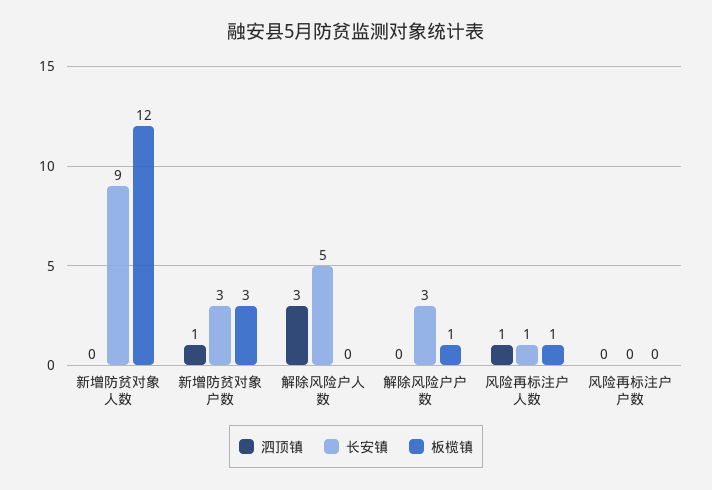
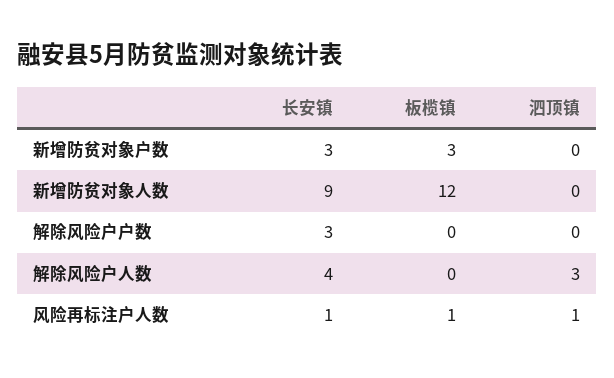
  {
    "泗顶镇": {
      "新增防贫对象人数": 0,
-     "新增防贫对象户数": 1,
+     "新增防贫对象户数": 0,
      "解除风险户人数": 3,
      "解除风险户户数": 0,
-     "风险再标注户人数": 1,
+     "风险再标注户人数": 1
-     "风险再标注户户数": 0
    },
    "长安镇": {
      "新增防贫对象人数": 9,
      "新增防贫对象户数": 3,
-     "解除风险户人数": 5,
+     "解除风险户人数": 4,
      "解除风险户户数": 3,
-     "风险再标注户人数": 1,
+     "风险再标注户人数": 1
-     "风险再标注户户数": 0
    },
    "板榄镇": {
      "新增防贫对象人数": 12,
      "新增防贫对象户数": 3,
      "解除风险户人数": 0,
-     "解除风险户户数": 1,
+     "解除风险户户数": 0,
-     "风险再标注户人数": 1,
+     "风险再标注户人数": 1
-     "风险再标注户户数": 0
    }
  }

